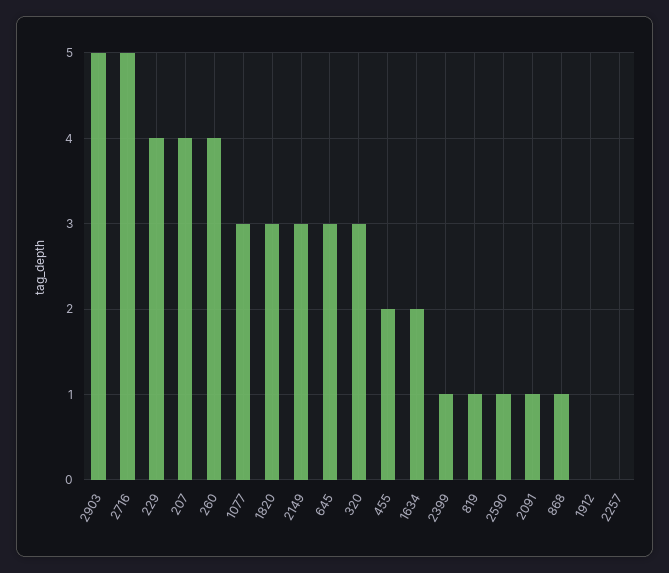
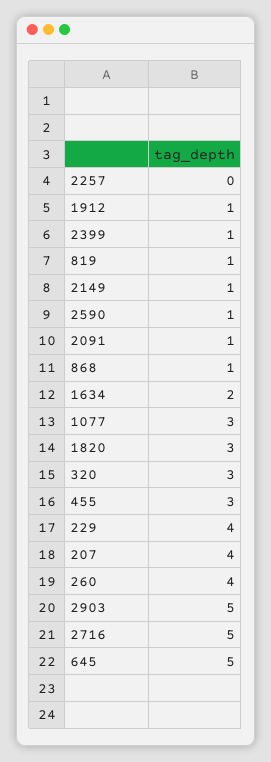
  {
    "2903": 5,
    "2716": 5,
    "229": 4,
    "207": 4,
    "260": 4,
    "1077": 3,
    "1820": 3,
-   "2149": 3,
+   "2149": 1,
-   "645": 3,
+   "645": 5,
    "320": 3,
-   "455": 2,
+   "455": 3,
    "1634": 2,
    "2399": 1,
    "819": 1,
    "2590": 1,
    "2091": 1,
    "868": 1,
-   "1912": 0,
+   "1912": 1,
    "2257": 0
  }

